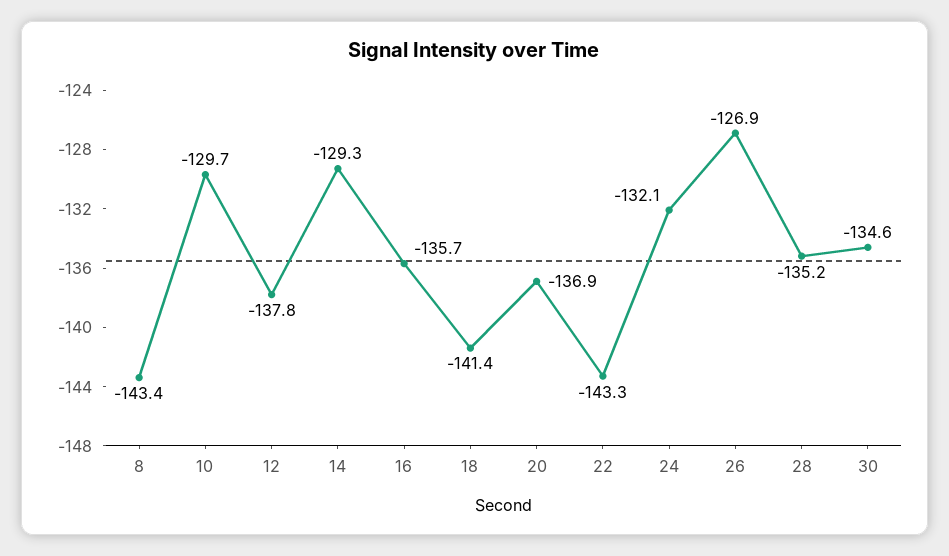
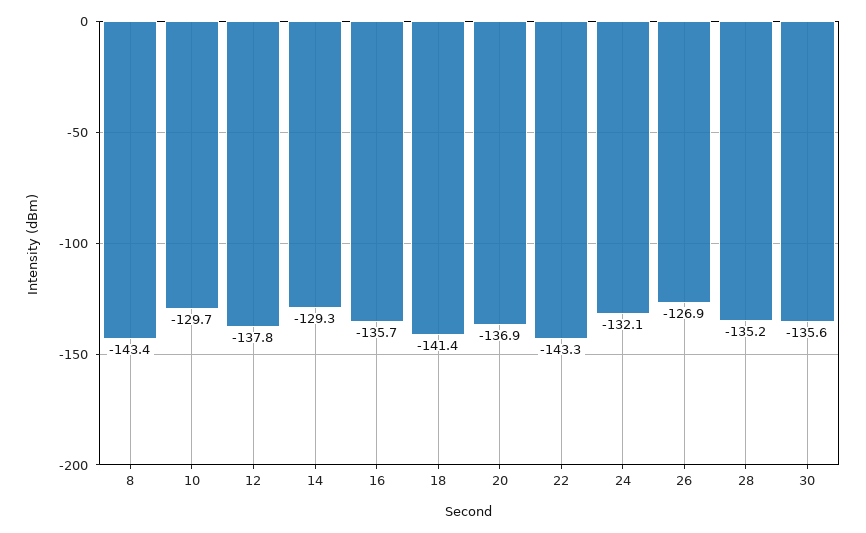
  {
    "8": -143.4,
    "10": -129.7,
    "12": -137.8,
    "14": -129.3,
    "16": -135.7,
    "18": -141.4,
    "20": -136.9,
    "22": -143.3,
    "24": -132.1,
    "26": -126.9,
    "28": -135.2,
-   "30": -134.6
+   "30": -135.6
  }

